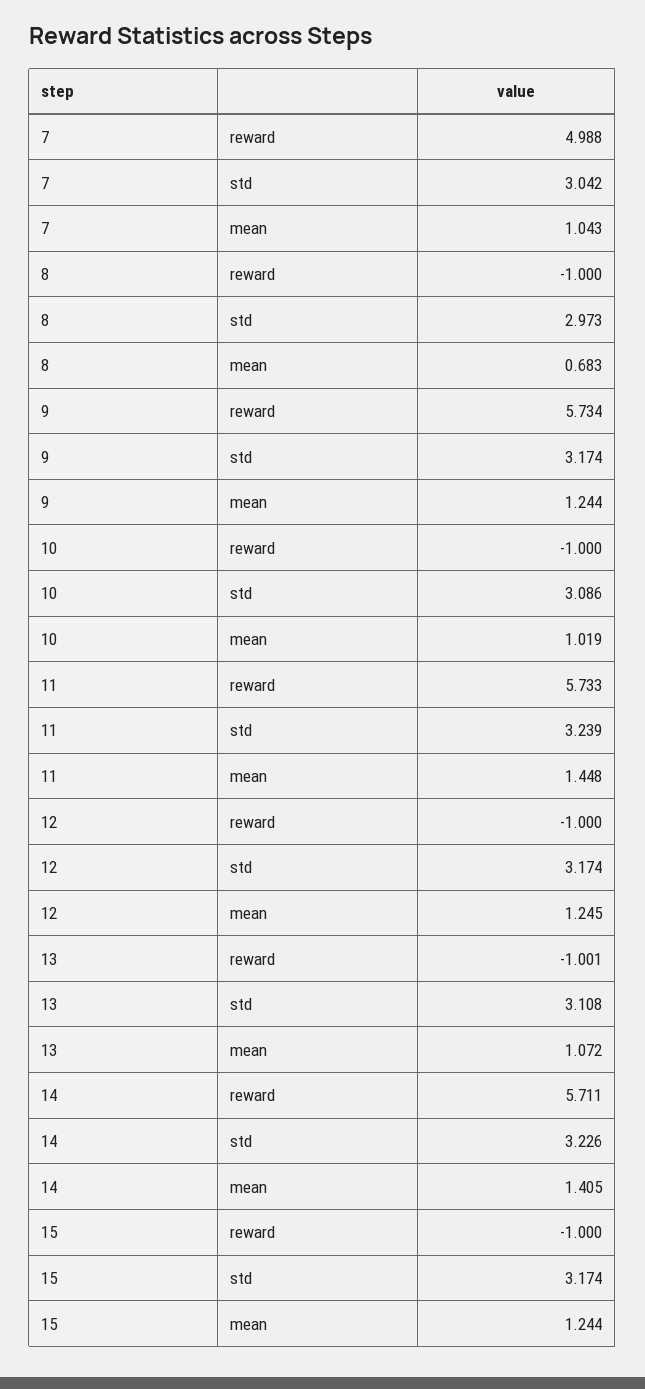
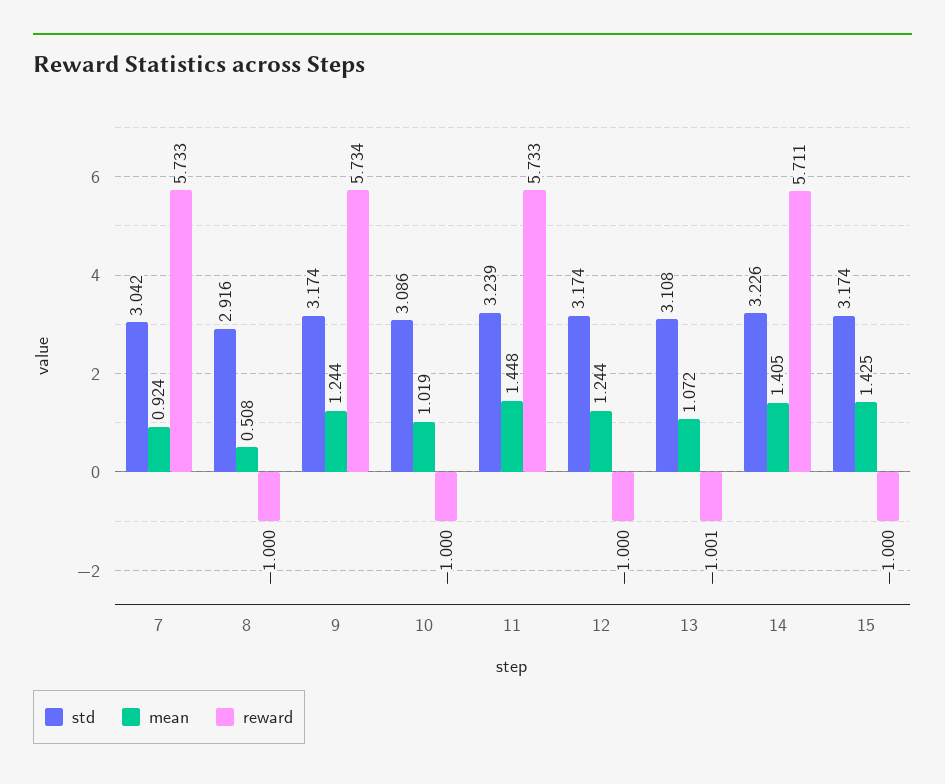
  {
    "reward": {
-     "7": 4.988,
+     "7": 5.733,
      "8": -1,
      "9": 5.734,
      "10": -1,
      "11": 5.733,
      "12": -1,
      "13": -1.001,
      "14": 5.711,
      "15": -1
    },
    "std": {
      "7": 3.042,
-     "8": 2.973,
+     "8": 2.916,
      "9": 3.174,
      "10": 3.086,
      "11": 3.239,
      "12": 3.174,
      "13": 3.108,
      "14": 3.226,
      "15": 3.174
    },
    "mean": {
-     "7": 1.043,
+     "7": 0.924,
-     "8": 0.683,
+     "8": 0.508,
      "9": 1.244,
      "10": 1.019,
      "11": 1.448,
-     "12": 1.245,
+     "12": 1.244,
      "13": 1.072,
      "14": 1.405,
-     "15": 1.244
+     "15": 1.425
    }
  }

